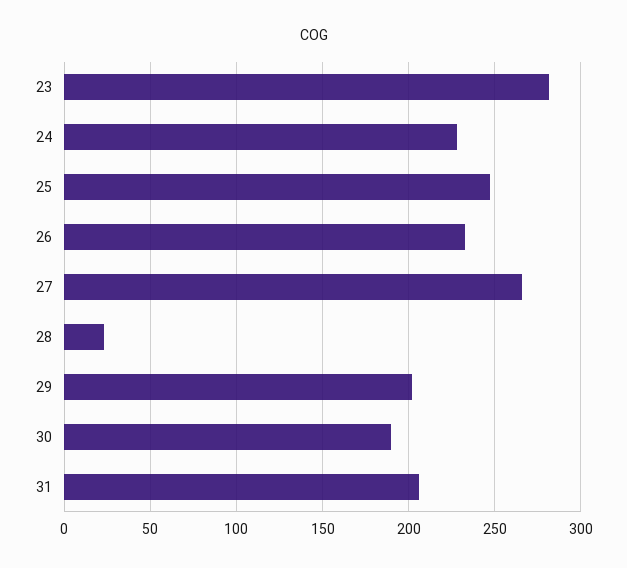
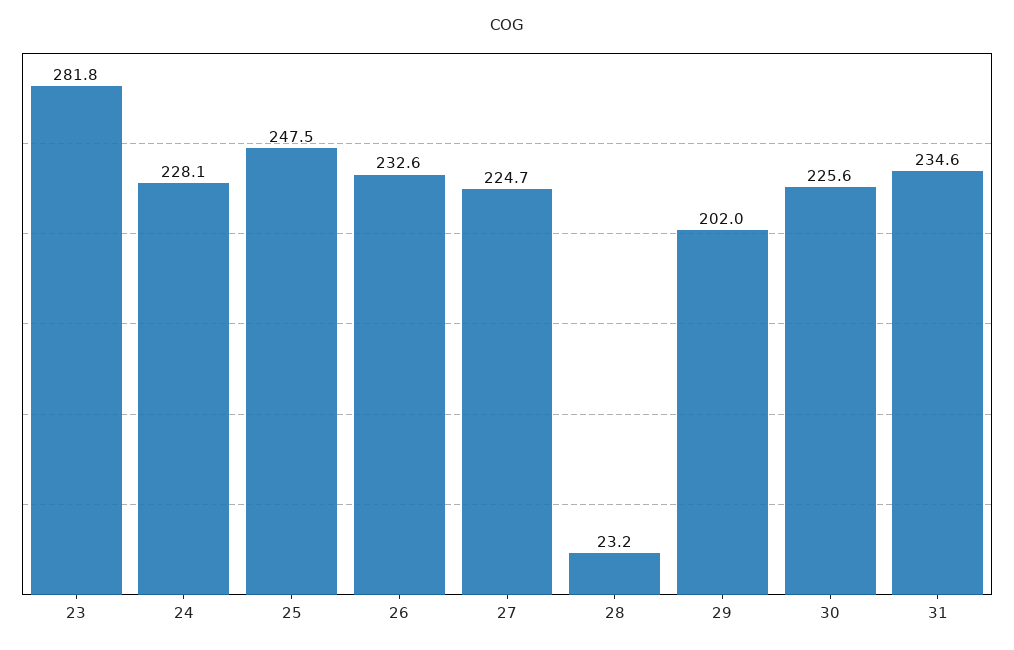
  {
    "23": 281.8,
    "24": 228.1,
    "25": 247.5,
    "26": 232.6,
-   "27": 265,
+   "27": 224.7,
    "28": 23.2,
    "29": 202,
-   "30": 190,
+   "30": 225.6,
-   "31": 205
+   "31": 234.6
  }

